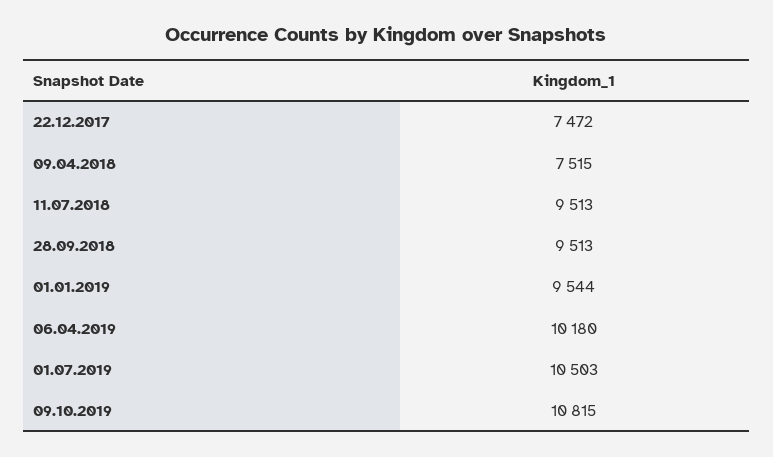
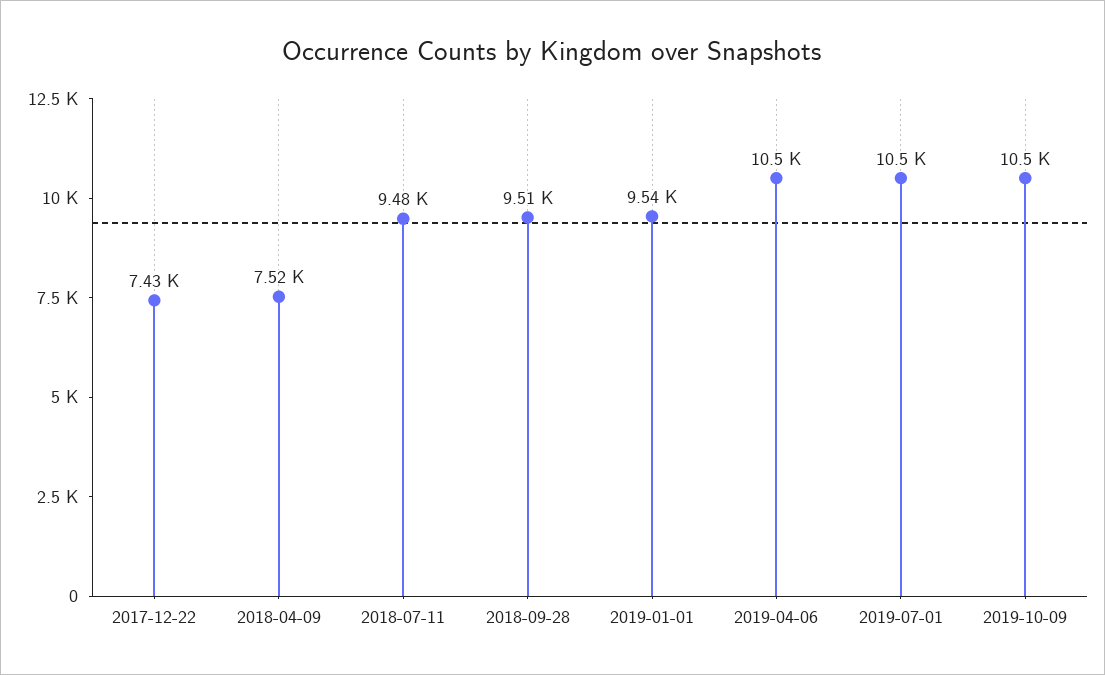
  {
-   "22.12.2017": 7472,
+   "22.12.2017": 7430,
    "09.04.2018": 7515,
-   "11.07.2018": 9513,
+   "11.07.2018": 9480,
    "28.09.2018": 9513,
    "01.01.2019": 9544,
-   "06.04.2019": 10180,
+   "06.04.2019": 10500,
    "01.07.2019": 10503,
-   "09.10.2019": 10815
+   "09.10.2019": 10500
  }

